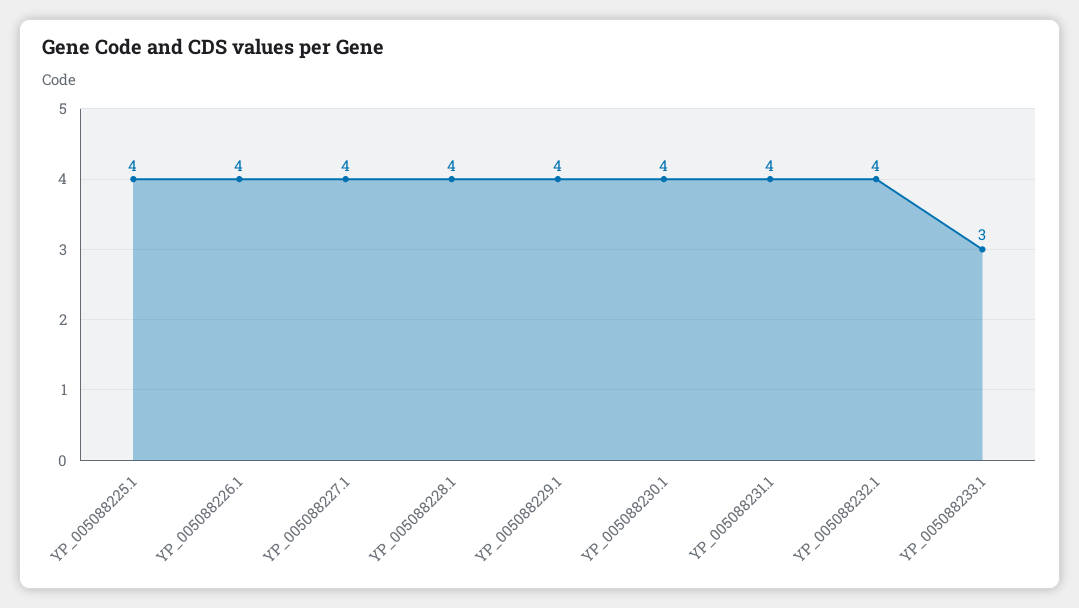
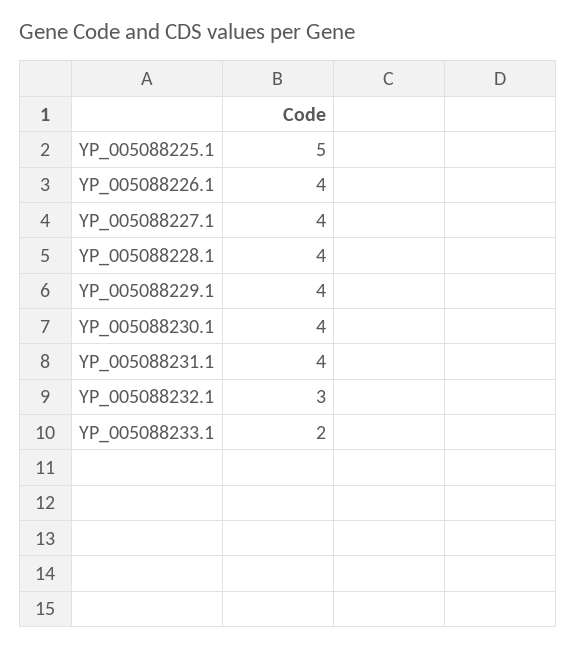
  {
-   "YP_005088225.1": 4,
+   "YP_005088225.1": 5,
    "YP_005088226.1": 4,
    "YP_005088227.1": 4,
    "YP_005088228.1": 4,
    "YP_005088229.1": 4,
    "YP_005088230.1": 4,
    "YP_005088231.1": 4,
-   "YP_005088232.1": 4,
+   "YP_005088232.1": 3,
-   "YP_005088233.1": 3
+   "YP_005088233.1": 2
  }

